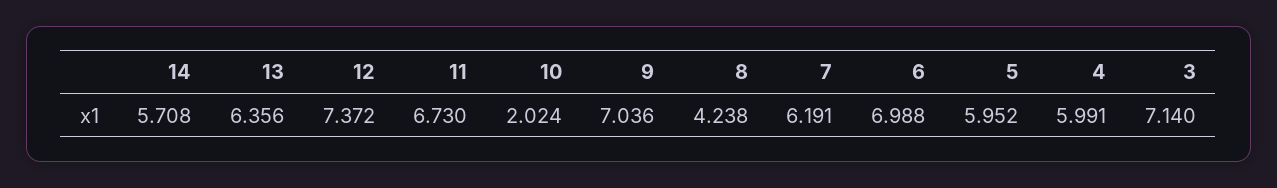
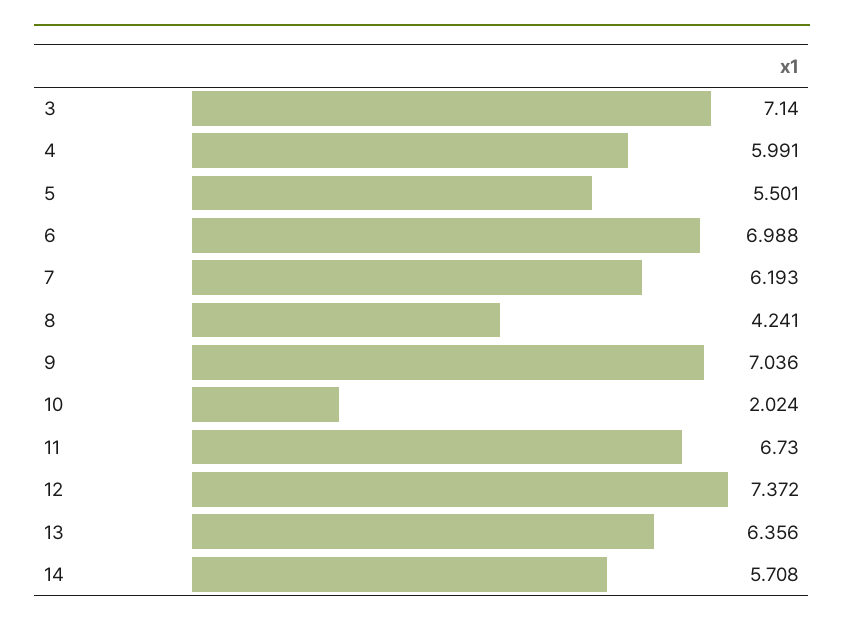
  {
    "14": 5.708,
    "13": 6.356,
    "12": 7.372,
    "11": 6.73,
    "10": 2.024,
    "9": 7.036,
-   "8": 4.238,
+   "8": 4.241,
-   "7": 6.191,
+   "7": 6.193,
    "6": 6.988,
-   "5": 5.952,
+   "5": 5.501,
    "4": 5.991,
    "3": 7.14
  }

